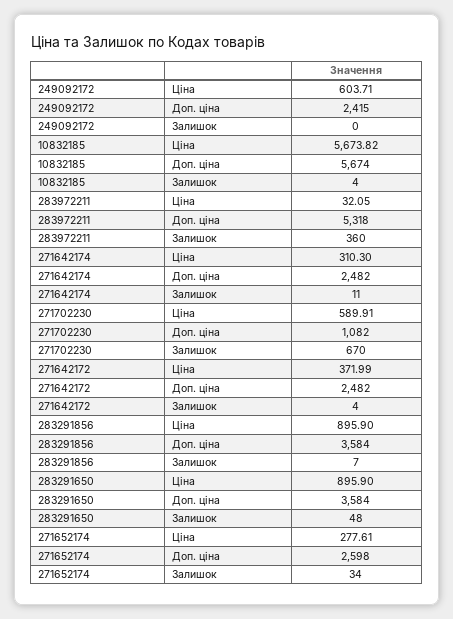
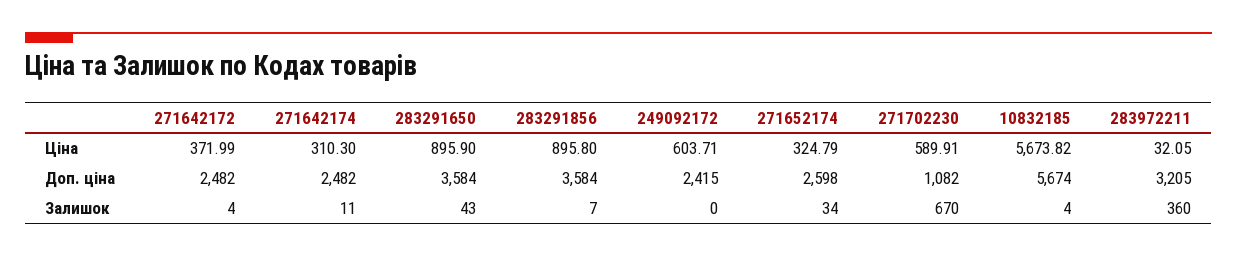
  {
    "249092172": {
      "Ціна": 603.71,
      "Доп. ціна": 2415,
      "Залишок": 0
    },
    "10832185": {
      "Ціна": 5673.82,
      "Доп. ціна": 5674,
      "Залишок": 4
    },
    "283972211": {
      "Ціна": 32.05,
-     "Доп. ціна": 5318,
+     "Доп. ціна": 3205,
      "Залишок": 360
    },
    "271642174": {
      "Ціна": 310.3,
      "Доп. ціна": 2482,
      "Залишок": 11
    },
    "271702230": {
      "Ціна": 589.91,
      "Доп. ціна": 1082,
      "Залишок": 670
    },
    "271642172": {
      "Ціна": 371.99,
      "Доп. ціна": 2482,
      "Залишок": 4
    },
    "283291856": {
-     "Ціна": 895.9,
+     "Ціна": 895.8,
      "Доп. ціна": 3584,
      "Залишок": 7
    },
    "283291650": {
      "Ціна": 895.9,
      "Доп. ціна": 3584,
-     "Залишок": 48
+     "Залишок": 43
    },
    "271652174": {
-     "Ціна": 277.61,
+     "Ціна": 324.79,
      "Доп. ціна": 2598,
      "Залишок": 34
    }
  }

